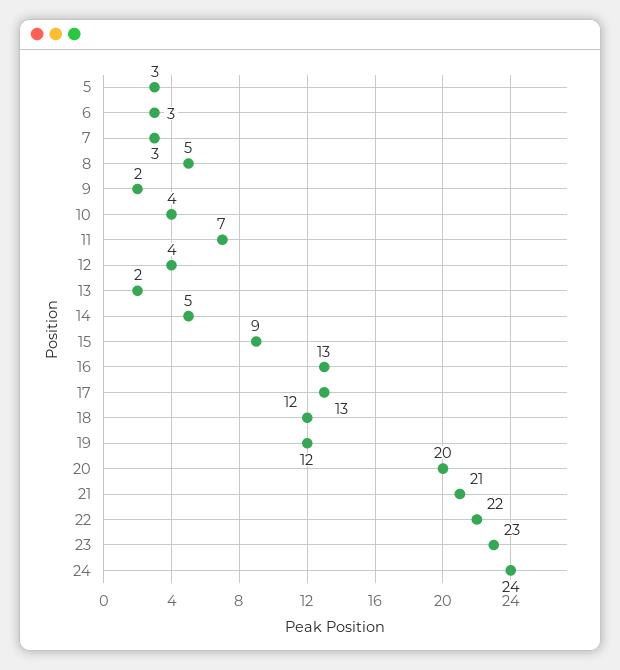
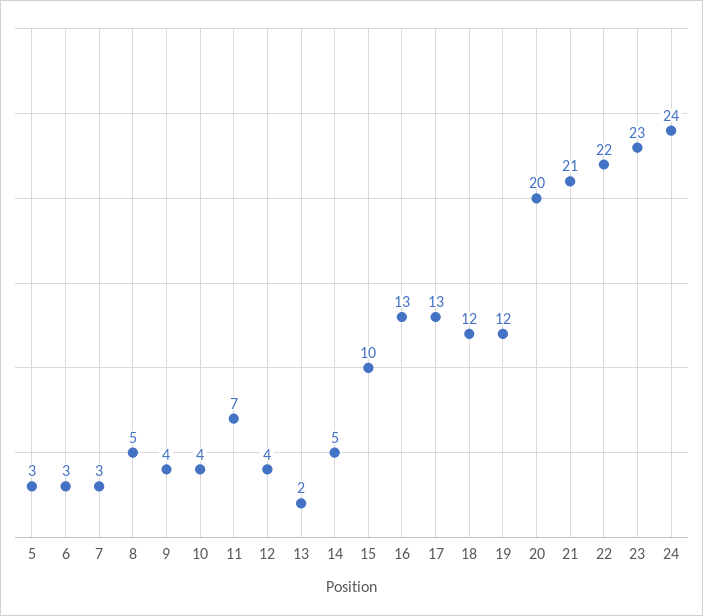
  {
    "5": 3,
    "6": 3,
    "7": 3,
    "8": 5,
-   "9": 2,
+   "9": 4,
    "10": 4,
    "11": 7,
    "12": 4,
    "13": 2,
    "14": 5,
-   "15": 9,
+   "15": 10,
    "16": 13,
    "17": 13,
    "18": 12,
    "19": 12,
    "20": 20,
    "21": 21,
    "22": 22,
    "23": 23,
    "24": 24
  }

